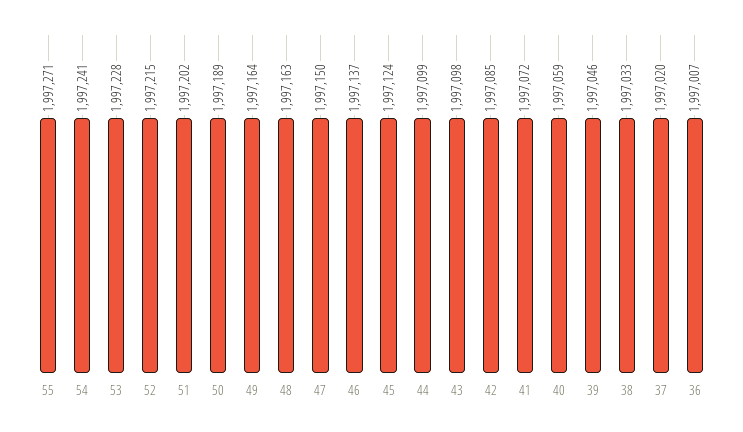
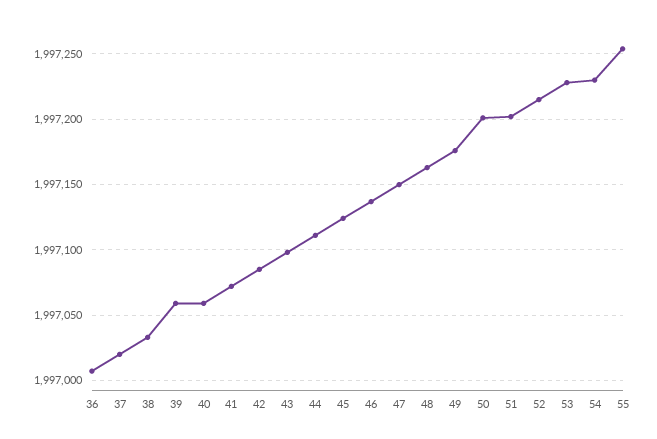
  {
-   "55": 1997271,
+   "55": 1997255,
-   "54": 1997241,
+   "54": 1997230,
    "53": 1997228,
    "52": 1997215,
    "51": 1997202,
-   "50": 1997189,
+   "50": 1997200,
-   "49": 1997164,
+   "49": 1997175,
    "48": 1997163,
    "47": 1997150,
    "46": 1997137,
    "45": 1997124,
-   "44": 1997099,
+   "44": 1997110,
    "43": 1997098,
    "42": 1997085,
    "41": 1997072,
    "40": 1997059,
-   "39": 1997046,
+   "39": 1997060,
    "38": 1997033,
    "37": 1997020,
    "36": 1997007
  }

